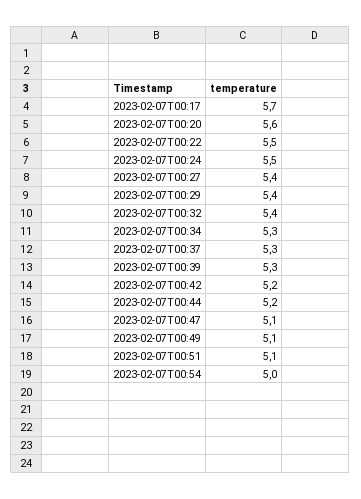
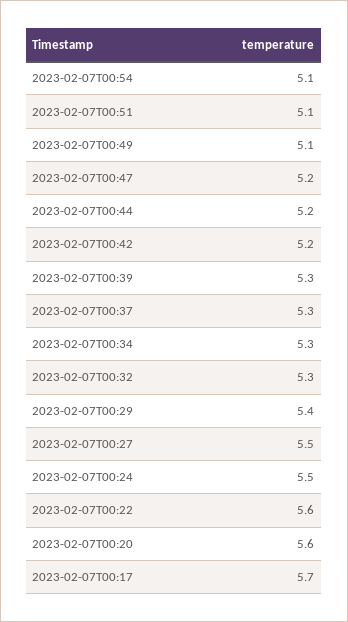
  {
    "2023-02-07T00:17": 5.7,
    "2023-02-07T00:20": 5.6,
-   "2023-02-07T00:22": 5.5,
+   "2023-02-07T00:22": 5.6,
    "2023-02-07T00:24": 5.5,
-   "2023-02-07T00:27": 5.4,
+   "2023-02-07T00:27": 5.5,
    "2023-02-07T00:29": 5.4,
-   "2023-02-07T00:32": 5.4,
+   "2023-02-07T00:32": 5.3,
    "2023-02-07T00:34": 5.3,
    "2023-02-07T00:37": 5.3,
    "2023-02-07T00:39": 5.3,
    "2023-02-07T00:42": 5.2,
    "2023-02-07T00:44": 5.2,
-   "2023-02-07T00:47": 5.1,
+   "2023-02-07T00:47": 5.2,
    "2023-02-07T00:49": 5.1,
    "2023-02-07T00:51": 5.1,
-   "2023-02-07T00:54": 5
+   "2023-02-07T00:54": 5.1
  }

